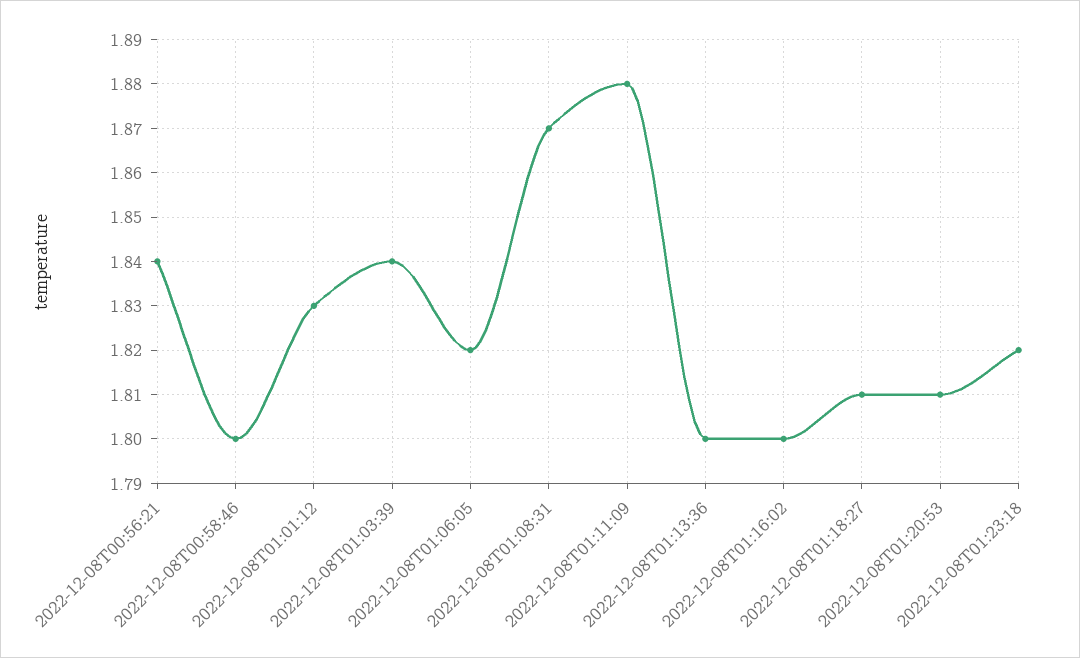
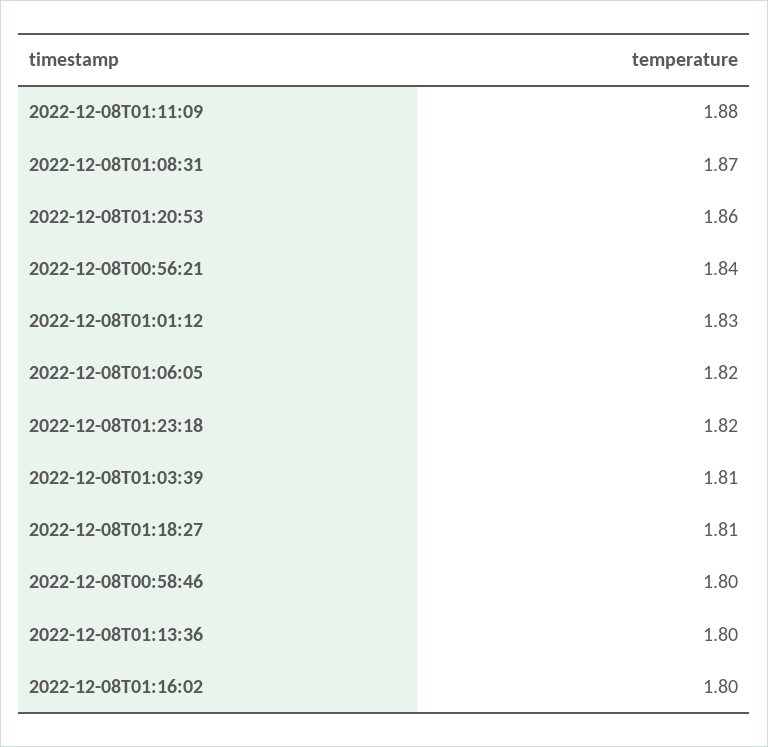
  {
    "2022-12-08T00:56:21": 1.84,
    "2022-12-08T00:58:46": 1.8,
    "2022-12-08T01:01:12": 1.83,
-   "2022-12-08T01:03:39": 1.84,
+   "2022-12-08T01:03:39": 1.81,
    "2022-12-08T01:06:05": 1.82,
    "2022-12-08T01:08:31": 1.87,
    "2022-12-08T01:11:09": 1.88,
    "2022-12-08T01:13:36": 1.8,
    "2022-12-08T01:16:02": 1.8,
    "2022-12-08T01:18:27": 1.81,
-   "2022-12-08T01:20:53": 1.81,
+   "2022-12-08T01:20:53": 1.86,
    "2022-12-08T01:23:18": 1.82
  }

